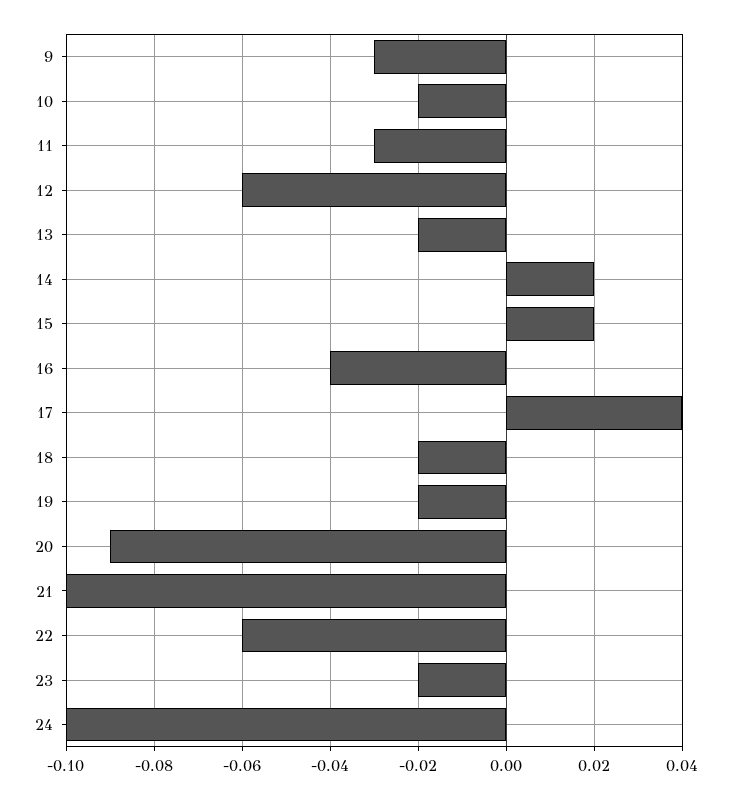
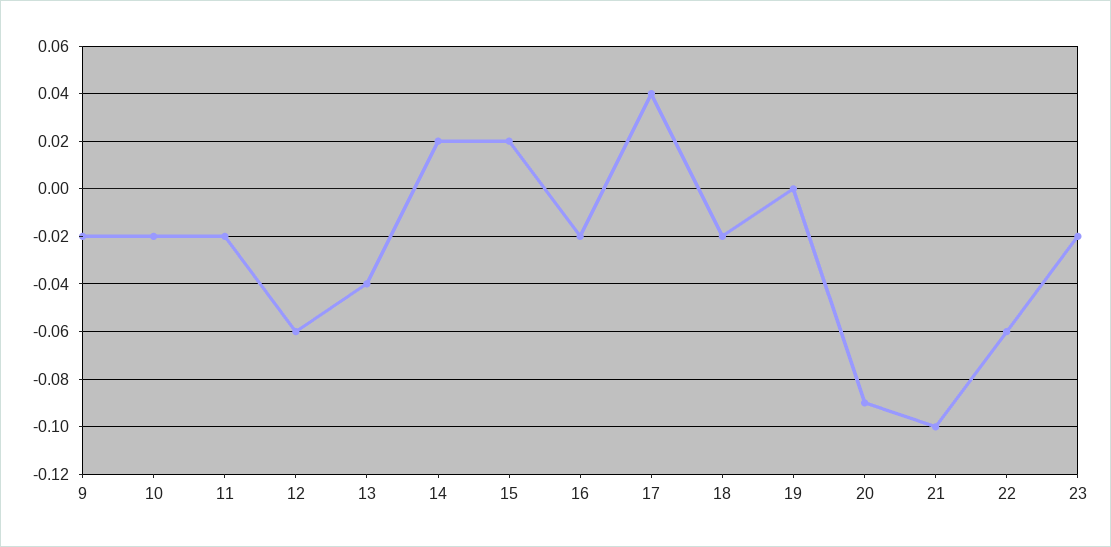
  {
-   "9": -0.03,
+   "9": -0.02,
    "10": -0.02,
-   "11": -0.03,
+   "11": -0.02,
    "12": -0.06,
-   "13": -0.02,
+   "13": -0.04,
    "14": 0.02,
    "15": 0.02,
-   "16": -0.04,
+   "16": -0.02,
    "17": 0.04,
    "18": -0.02,
-   "19": -0.02,
+   "19": 0,
    "20": -0.09,
    "21": -0.1,
    "22": -0.06,
-   "23": -0.02,
+   "23": -0.02
-   "24": -0.1
  }

